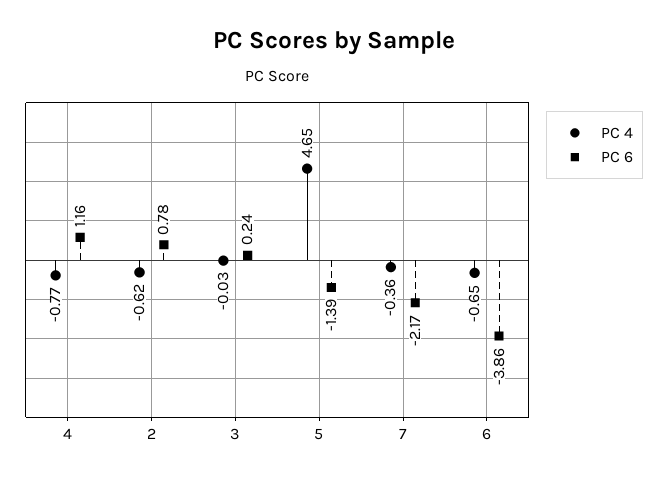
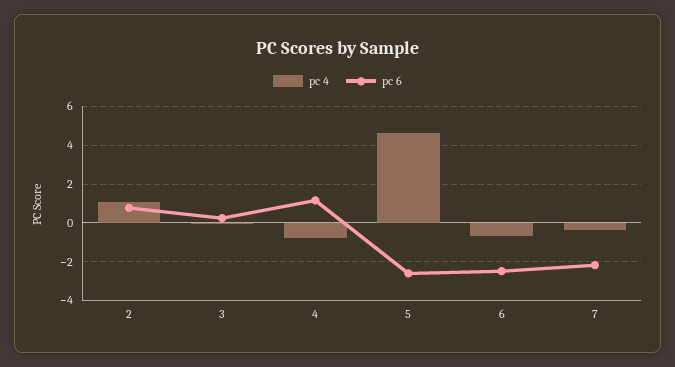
  {
    "PC 4": {
      "4": -0.77,
-     "2": -0.62,
+     "2": 1,
      "3": -0.03,
      "5": 4.65,
      "7": -0.36,
      "6": -0.65
    },
    "PC 6": {
      "4": 1.16,
      "2": 0.78,
      "3": 0.24,
-     "5": -1.39,
+     "5": -2.5,
      "7": -2.17,
-     "6": -3.86
+     "6": -2.5
    }
  }

